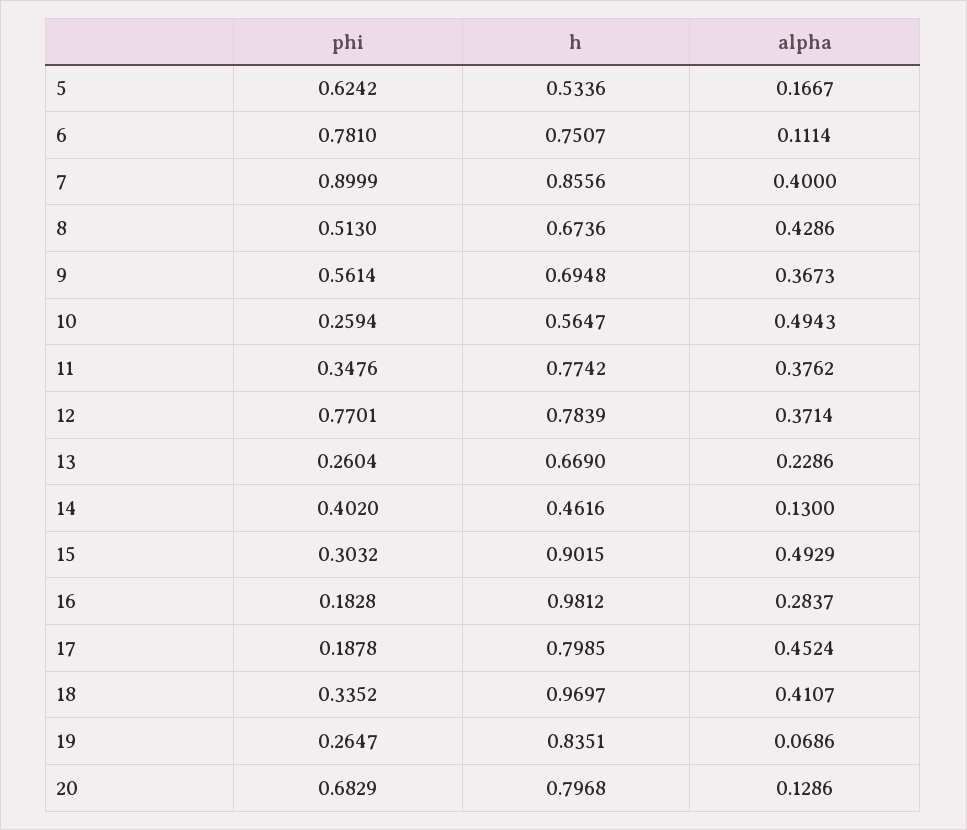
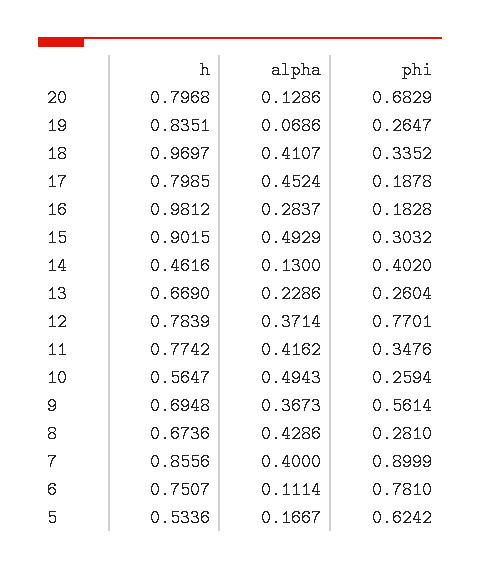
  {
    "phi": {
      "5": 0.6242,
      "6": 0.781,
      "7": 0.8999,
-     "8": 0.513,
+     "8": 0.281,
      "9": 0.5614,
      "10": 0.2594,
      "11": 0.3476,
      "12": 0.7701,
      "13": 0.2604,
      "14": 0.402,
      "15": 0.3032,
      "16": 0.1828,
      "17": 0.1878,
      "18": 0.3352,
      "19": 0.2647,
      "20": 0.6829
    },
    "h": {
      "5": 0.5336,
      "6": 0.7507,
      "7": 0.8556,
      "8": 0.6736,
      "9": 0.6948,
      "10": 0.5647,
      "11": 0.7742,
      "12": 0.7839,
      "13": 0.669,
      "14": 0.4616,
      "15": 0.9015,
      "16": 0.9812,
      "17": 0.7985,
      "18": 0.9697,
      "19": 0.8351,
      "20": 0.7968
    },
    "alpha": {
      "5": 0.1667,
      "6": 0.1114,
      "7": 0.4,
      "8": 0.4286,
      "9": 0.3673,
      "10": 0.4943,
-     "11": 0.3762,
+     "11": 0.4162,
      "12": 0.3714,
      "13": 0.2286,
      "14": 0.13,
      "15": 0.4929,
      "16": 0.2837,
      "17": 0.4524,
      "18": 0.4107,
      "19": 0.0686,
      "20": 0.1286
    }
  }

